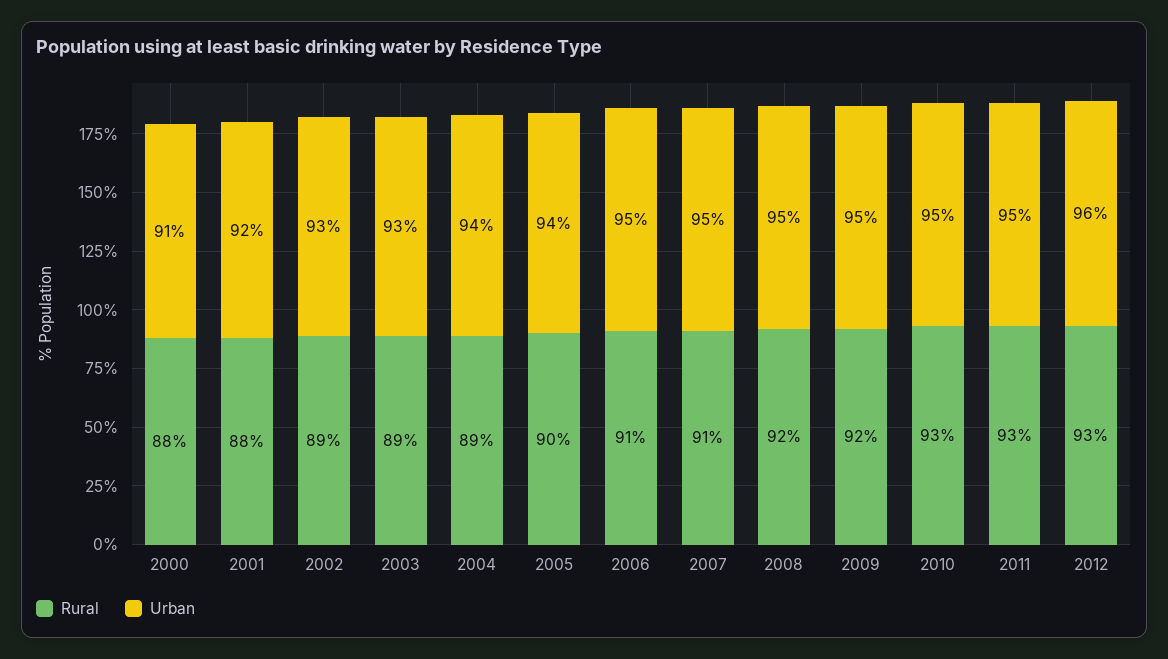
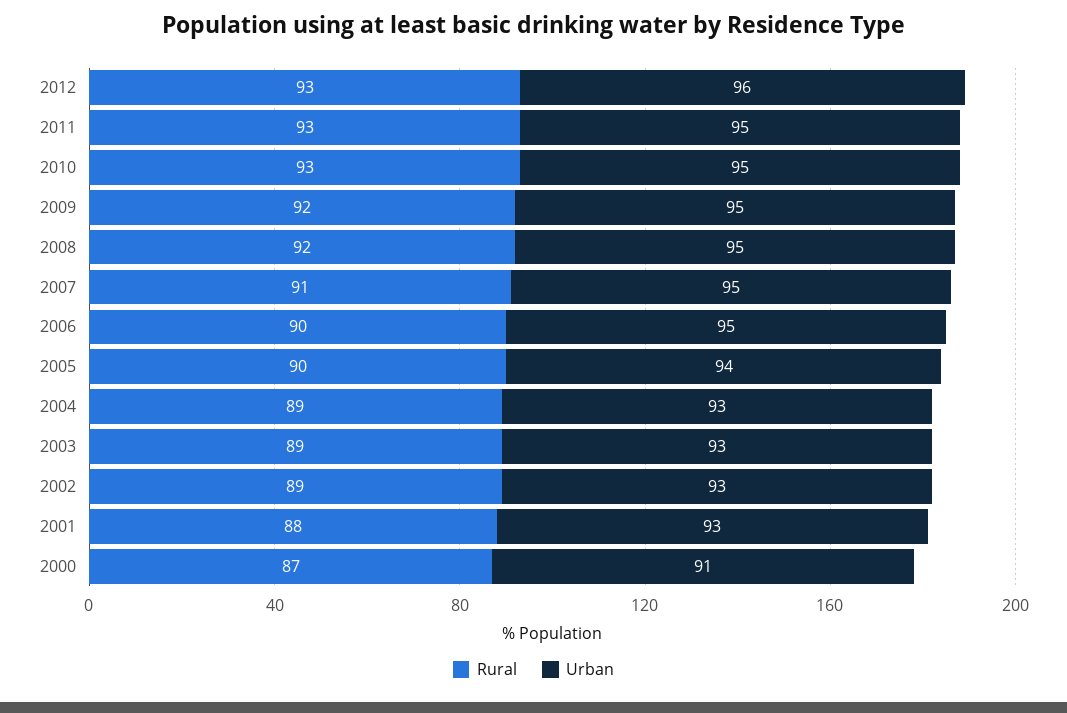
  {
    "Rural": {
-     "2000": 88,
+     "2000": 87,
      "2001": 88,
      "2002": 89,
      "2003": 89,
      "2004": 89,
      "2005": 90,
-     "2006": 91,
+     "2006": 90,
      "2007": 91,
      "2008": 92,
      "2009": 92,
      "2010": 93,
      "2011": 93,
      "2012": 93
    },
    "Urban": {
      "2000": 91,
-     "2001": 92,
+     "2001": 93,
      "2002": 93,
      "2003": 93,
-     "2004": 94,
+     "2004": 93,
      "2005": 94,
      "2006": 95,
      "2007": 95,
      "2008": 95,
      "2009": 95,
      "2010": 95,
      "2011": 95,
      "2012": 96
    }
  }

